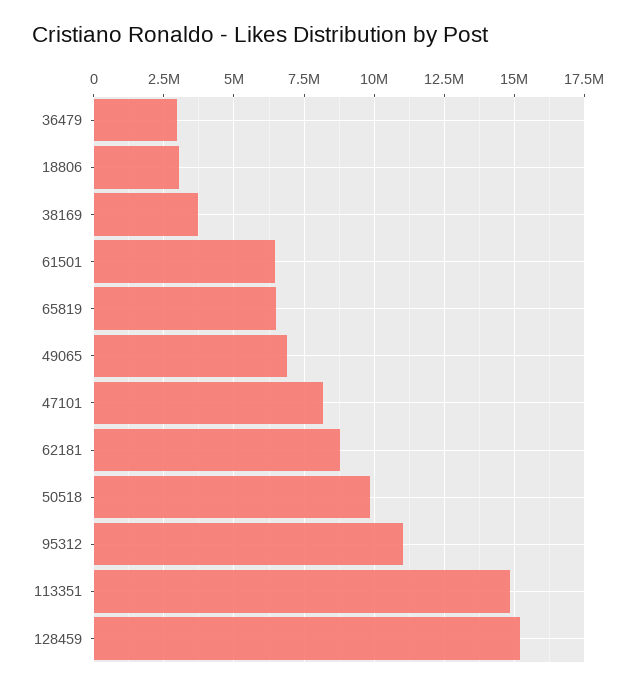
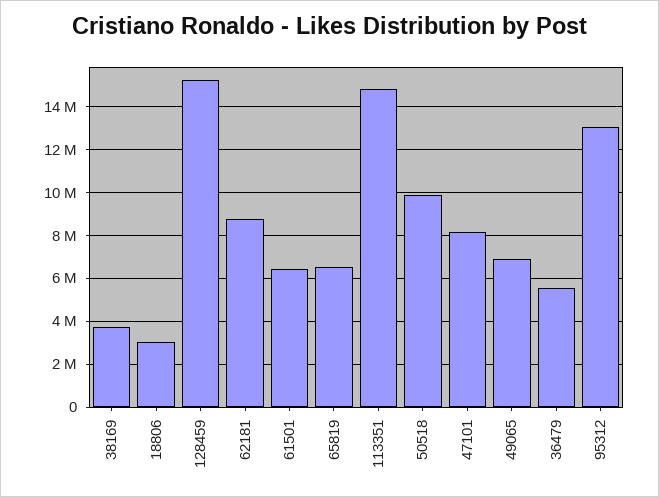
  {
-   "36479": 3000000,
+   "36479": 5500000,
    "18806": 3000000,
    "38169": 3750000,
    "61501": 6500000,
    "65819": 6500000,
    "49065": 7000000,
    "47101": 8250000,
    "62181": 8750000,
    "50518": 9750000,
-   "95312": 11000000,
+   "95312": 13000000,
    "113351": 14750000,
    "128459": 15250000
  }

